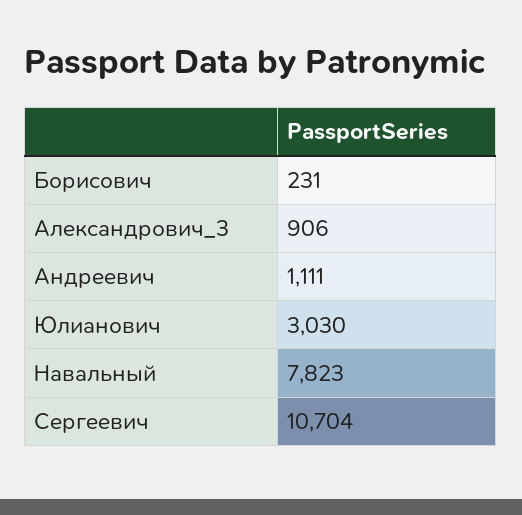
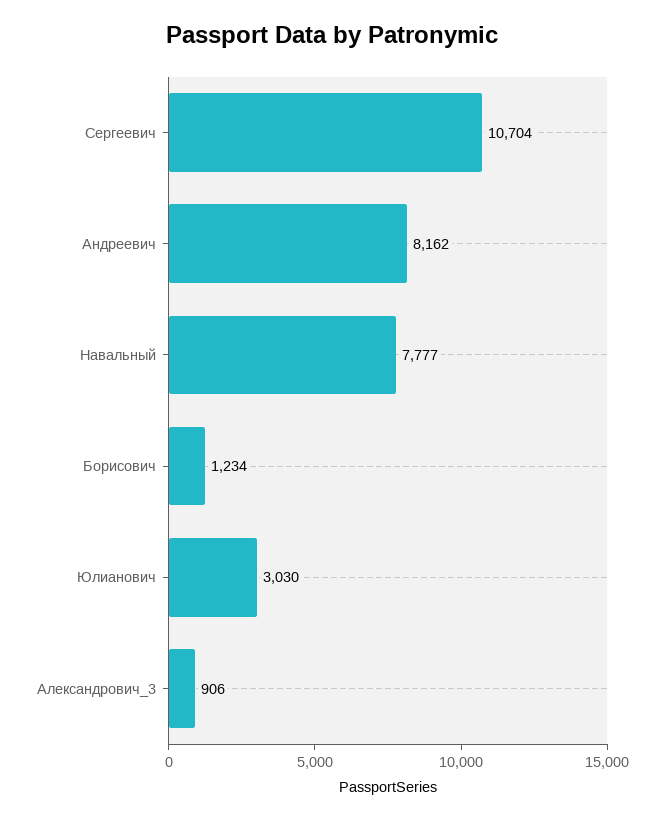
  {
-   "Борисович": 231,
+   "Борисович": 1234,
    "Александрович_3": 906,
-   "Андреевич": 1111,
+   "Андреевич": 8162,
    "Юлианович": 3030,
-   "Навальный": 7823,
+   "Навальный": 7777,
    "Сергеевич": 10704
  }

